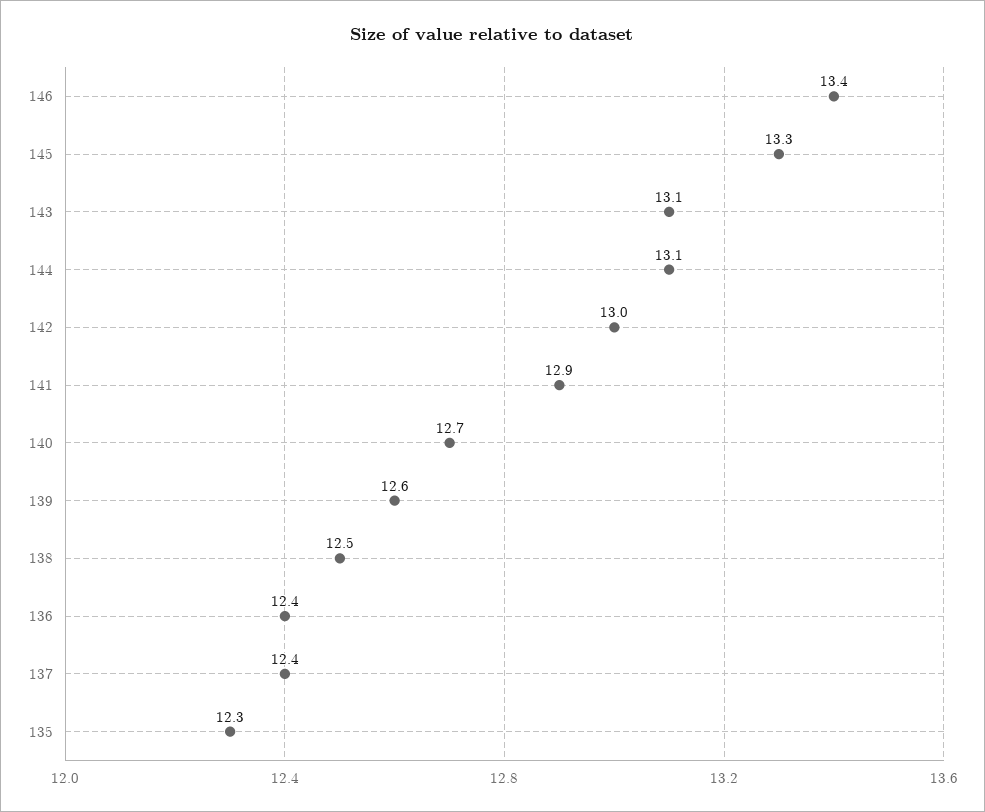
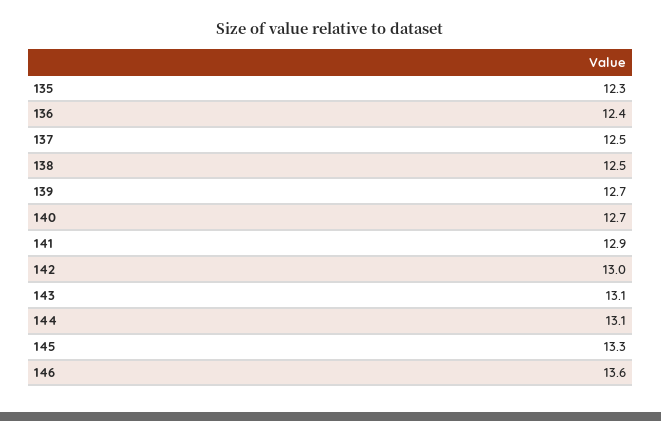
  {
-   "146": 13.4,
+   "146": 13.6,
    "145": 13.3,
    "143": 13.1,
    "144": 13.1,
    "142": 13,
    "141": 12.9,
    "140": 12.7,
-   "139": 12.6,
+   "139": 12.7,
    "138": 12.5,
    "136": 12.4,
-   "137": 12.4,
+   "137": 12.5,
    "135": 12.3
  }

